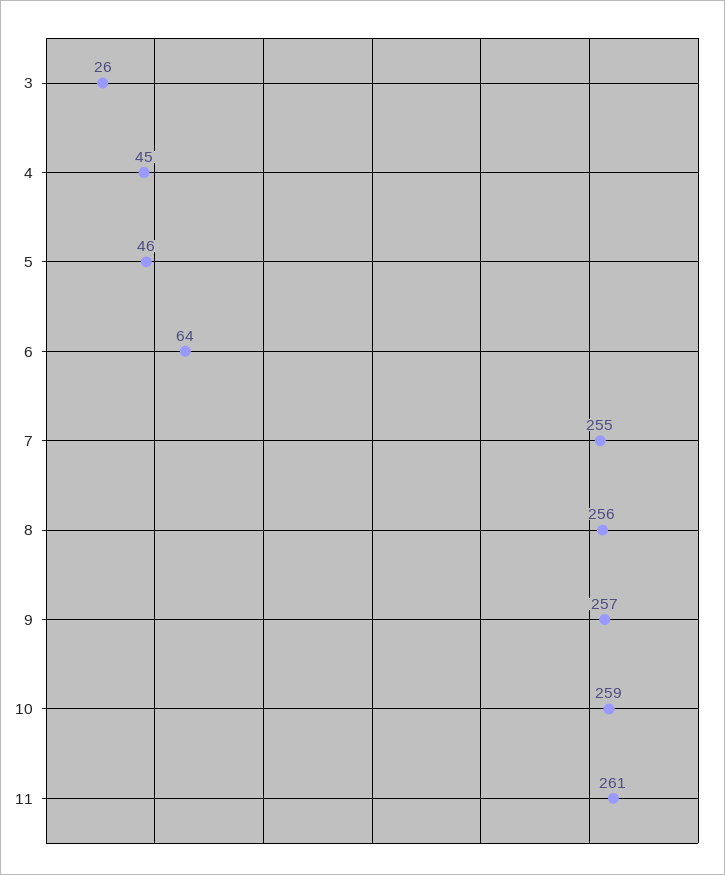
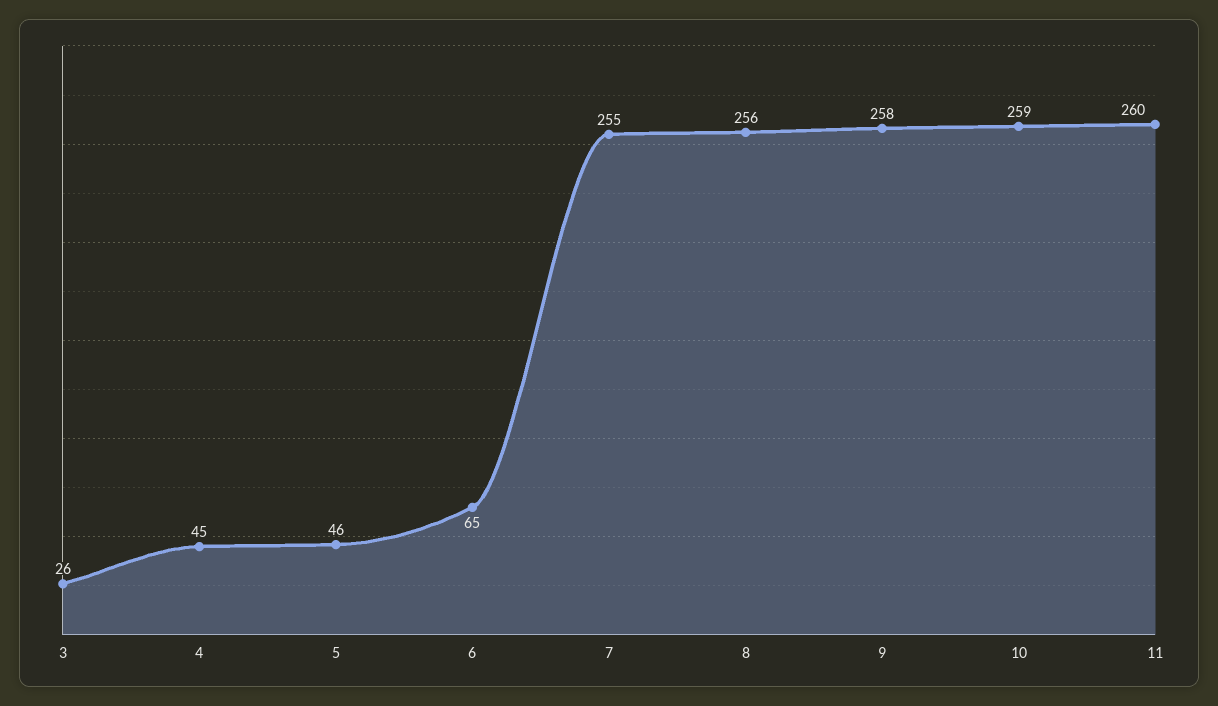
  {
    "3": 26,
    "4": 45,
    "5": 46,
-   "6": 64,
+   "6": 65,
    "7": 255,
    "8": 256,
-   "9": 257,
+   "9": 258,
    "10": 259,
-   "11": 261
+   "11": 260
  }

